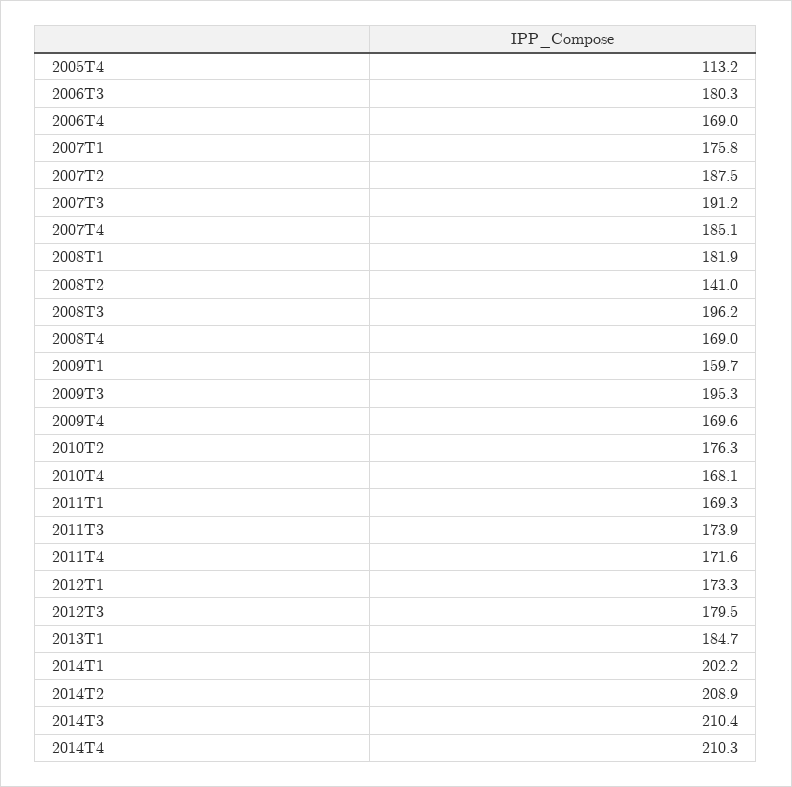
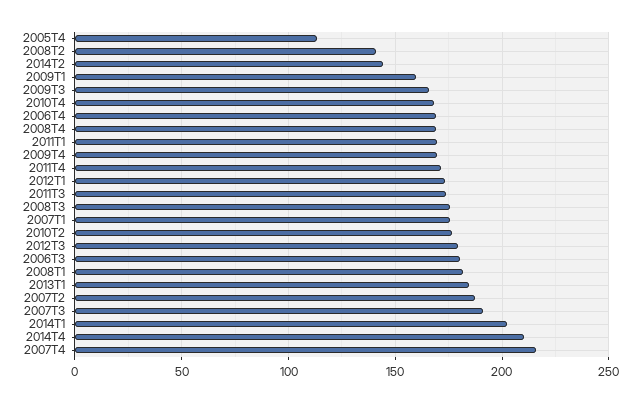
  {
    "2005T4": 113.2,
    "2006T3": 180.3,
    "2006T4": 169,
    "2007T1": 175.8,
    "2007T2": 187.5,
    "2007T3": 191.2,
-   "2007T4": 185.1,
+   "2007T4": 215,
    "2008T1": 181.9,
    "2008T2": 141,
-   "2008T3": 196.2,
+   "2008T3": 175,
    "2008T4": 169,
    "2009T1": 159.7,
-   "2009T3": 195.3,
+   "2009T3": 165,
    "2009T4": 169.6,
    "2010T2": 176.3,
    "2010T4": 168.1,
    "2011T1": 169.3,
    "2011T3": 173.9,
    "2011T4": 171.6,
    "2012T1": 173.3,
    "2012T3": 179.5,
    "2013T1": 184.7,
    "2014T1": 202.2,
-   "2014T2": 208.9,
+   "2014T2": 145,
-   "2014T3": 210.4,
    "2014T4": 210.3
  }

